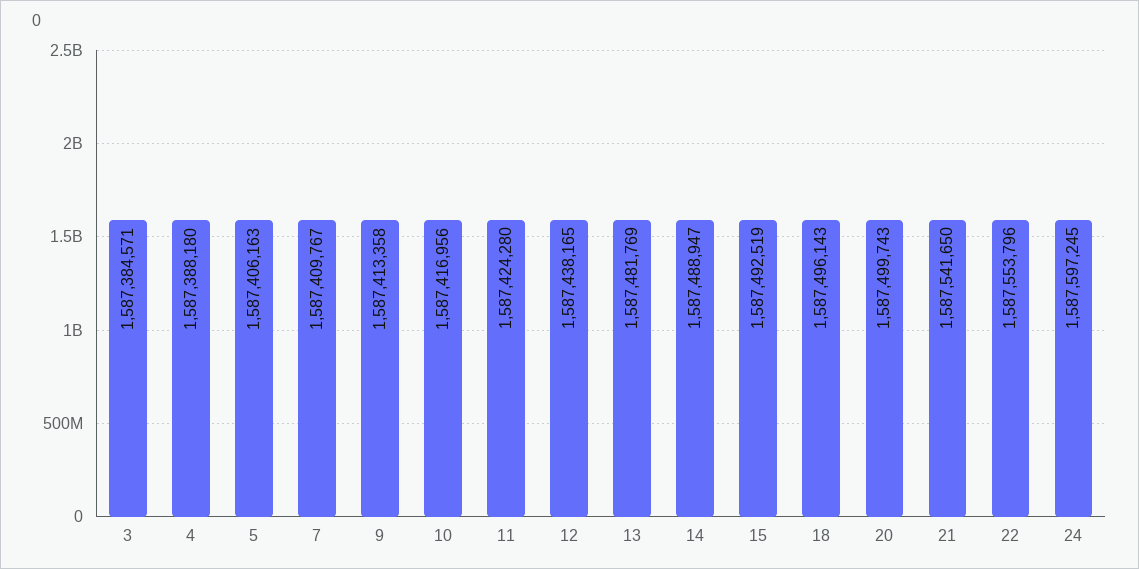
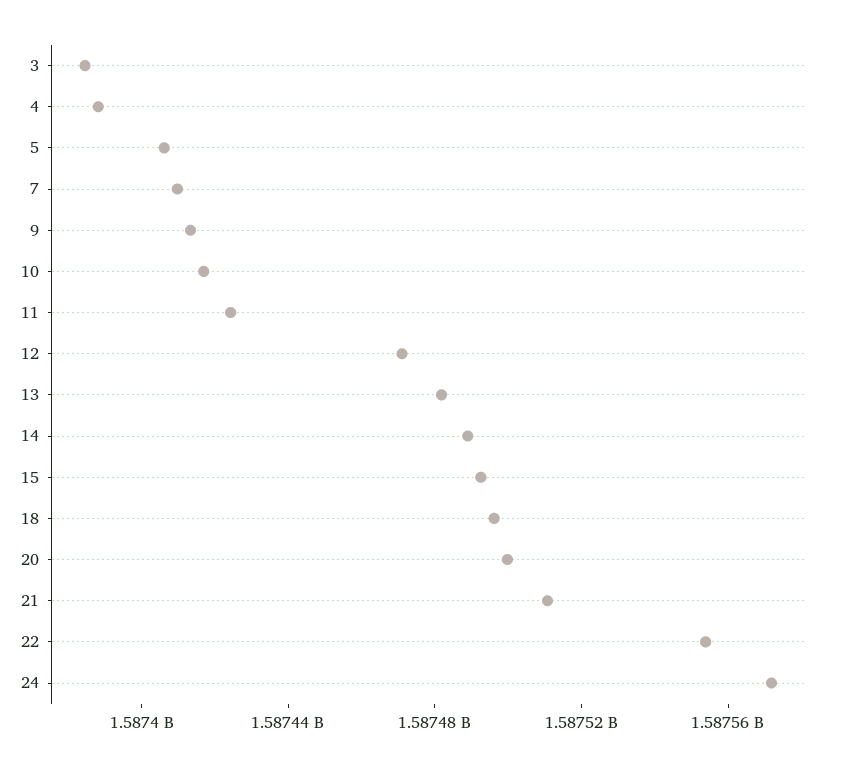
  {
    "3": 1587384571,
    "4": 1587388180,
    "5": 1587406163,
    "7": 1587409767,
    "9": 1587413358,
    "10": 1587416956,
    "11": 1587424280,
-   "12": 1587438165,
+   "12": 1587470000,
    "13": 1587481769,
    "14": 1587488947,
    "15": 1587492519,
    "18": 1587496143,
    "20": 1587499743,
-   "21": 1587541650,
+   "21": 1587510000,
    "22": 1587553796,
-   "24": 1587597245
+   "24": 1587570000
  }

